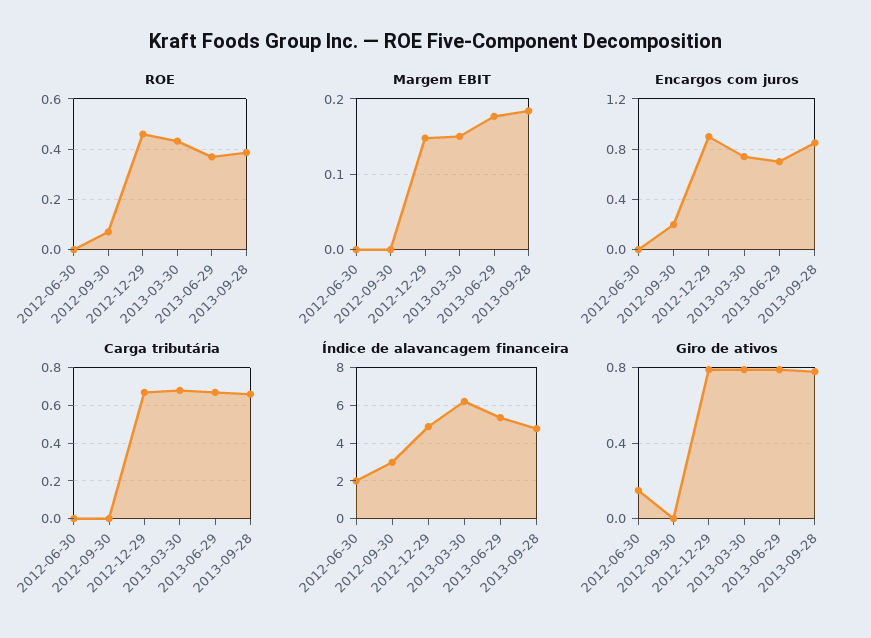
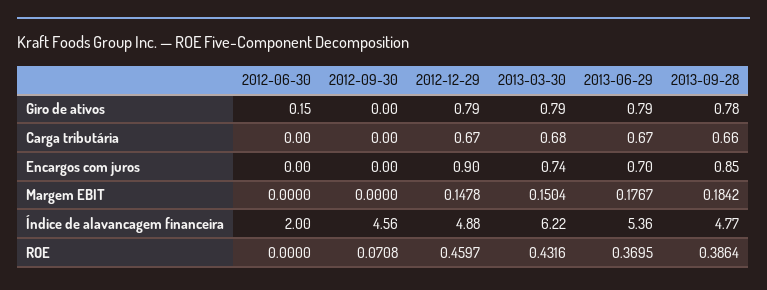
  {
    "ROE": {
      "2012-06-30": 0,
      "2012-09-30": 0.0708,
      "2012-12-29": 0.4597,
      "2013-03-30": 0.4316,
      "2013-06-29": 0.3695,
      "2013-09-28": 0.3864
    },
    "Margem EBIT": {
      "2012-06-30": 0,
      "2012-09-30": 0,
      "2012-12-29": 0.1478,
      "2013-03-30": 0.1504,
      "2013-06-29": 0.1767,
      "2013-09-28": 0.1842
    },
    "Encargos com juros": {
      "2012-06-30": 0,
-     "2012-09-30": 0.2,
+     "2012-09-30": 0,
      "2012-12-29": 0.9,
      "2013-03-30": 0.74,
      "2013-06-29": 0.7,
      "2013-09-28": 0.85
    },
    "Carga tributária": {
      "2012-06-30": 0,
      "2012-09-30": 0,
      "2012-12-29": 0.67,
      "2013-03-30": 0.68,
      "2013-06-29": 0.67,
      "2013-09-28": 0.66
    },
    "Índice de alavancagem financeira": {
      "2012-06-30": 2,
-     "2012-09-30": 3,
+     "2012-09-30": 4.56,
      "2012-12-29": 4.88,
      "2013-03-30": 6.22,
      "2013-06-29": 5.36,
      "2013-09-28": 4.77
    },
    "Giro de ativos": {
      "2012-06-30": 0.15,
      "2012-09-30": 0,
      "2012-12-29": 0.79,
      "2013-03-30": 0.79,
      "2013-06-29": 0.79,
      "2013-09-28": 0.78
    }
  }

